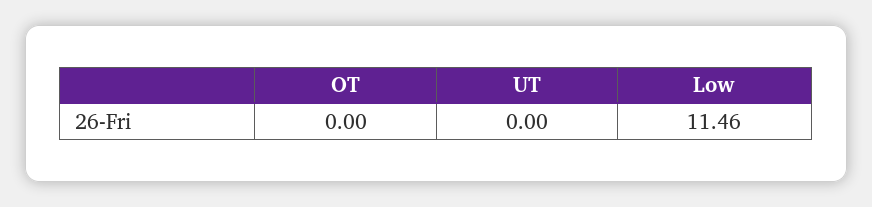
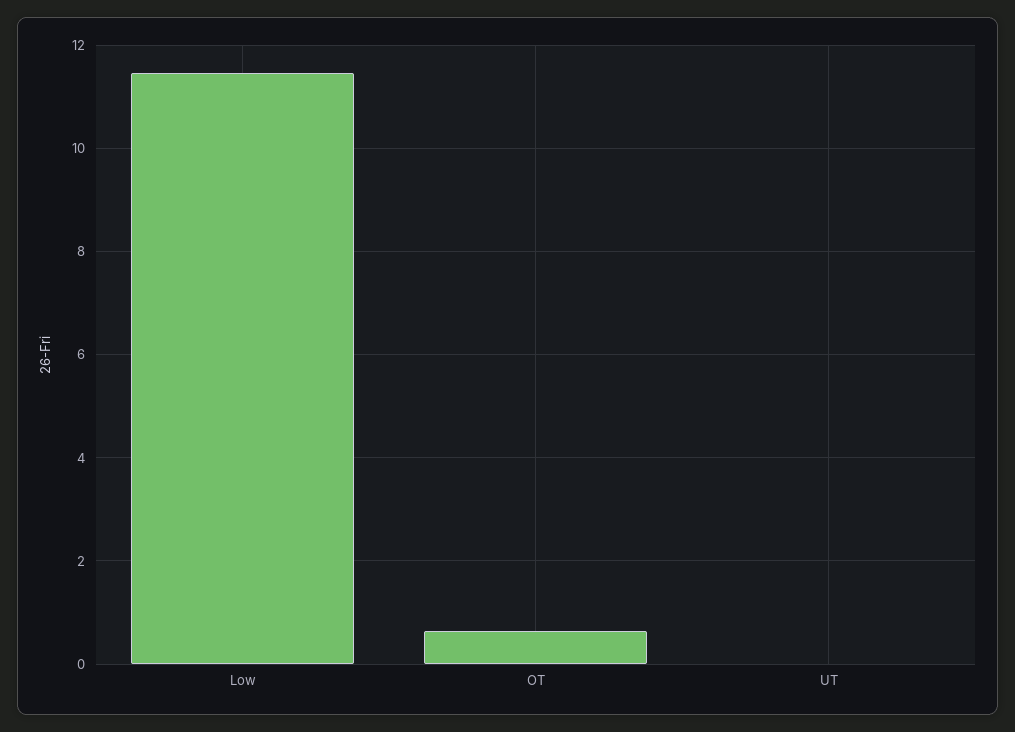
  {
-   "OT": 0,
+   "OT": 0.6,
    "UT": 0,
    "Low": 11.46
  }

